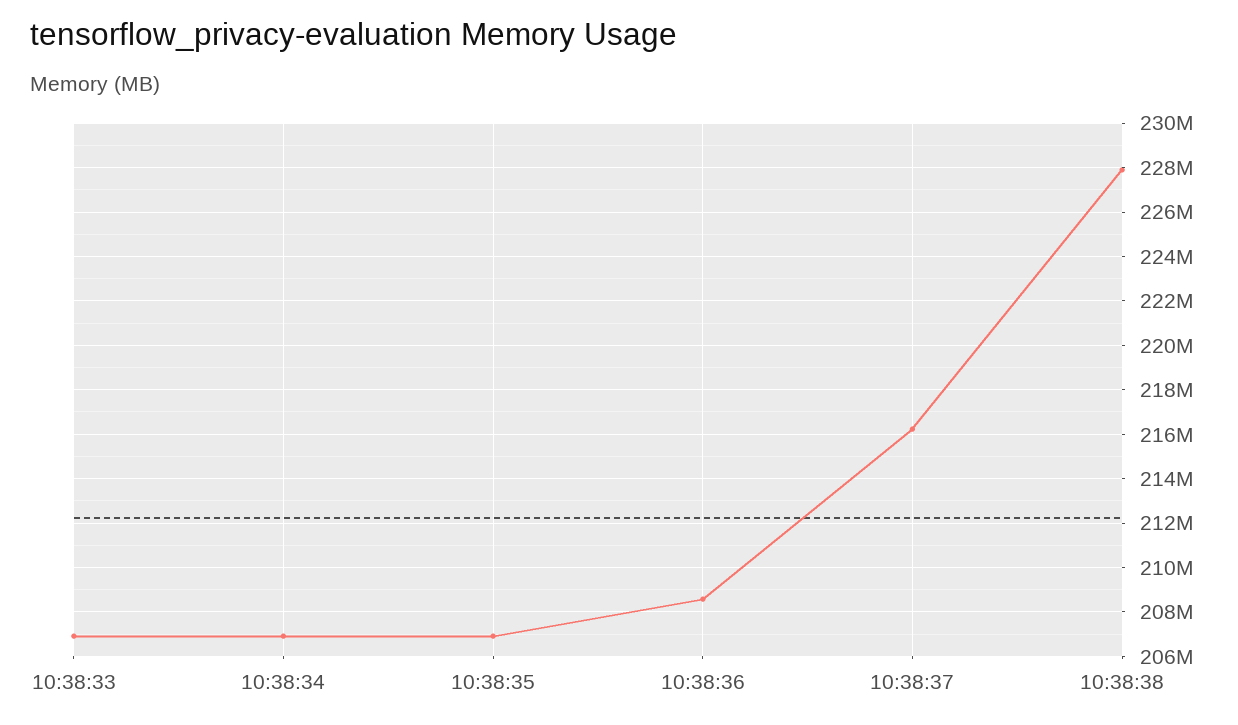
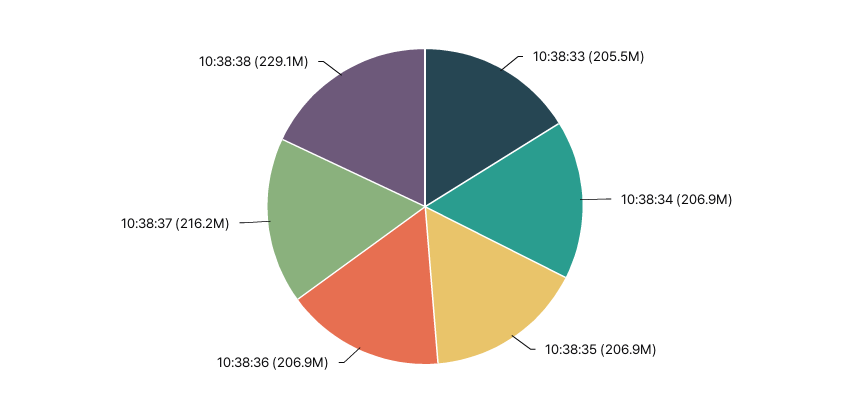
  {
-   "10:38:33": 207000000,
+   "10:38:33": 205500000,
    "10:38:34": 206900000,
    "10:38:35": 206900000,
-   "10:38:36": 208500000,
+   "10:38:36": 206900000,
    "10:38:37": 216200000,
-   "10:38:38": 228000000
+   "10:38:38": 229100000
  }

